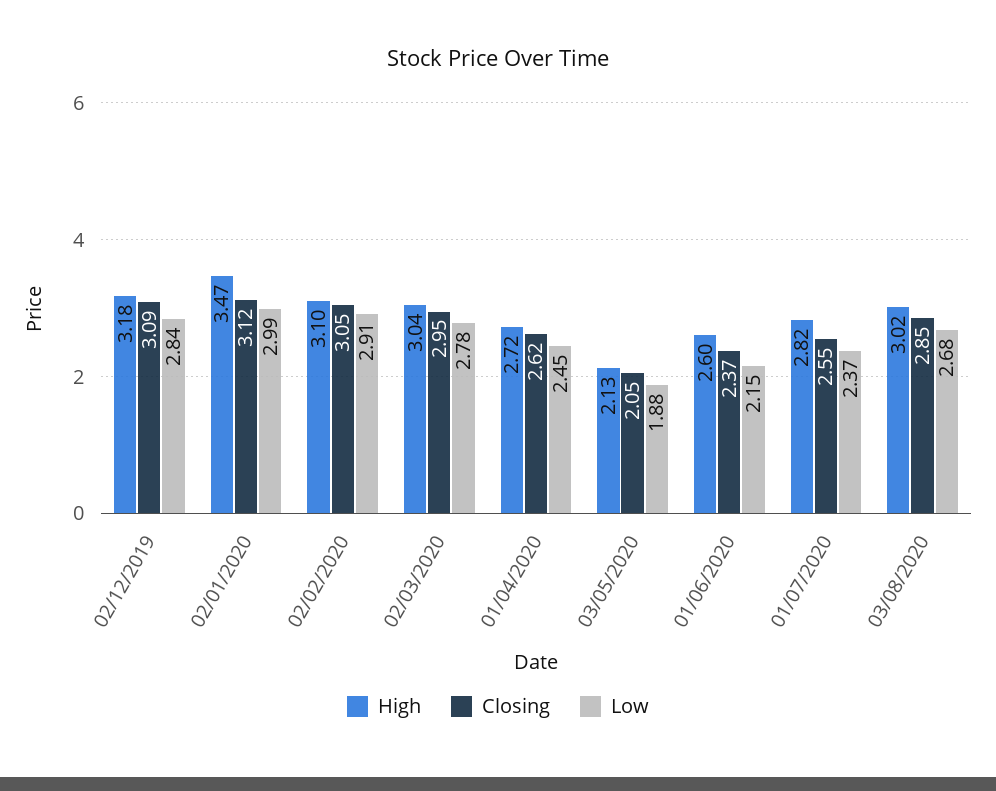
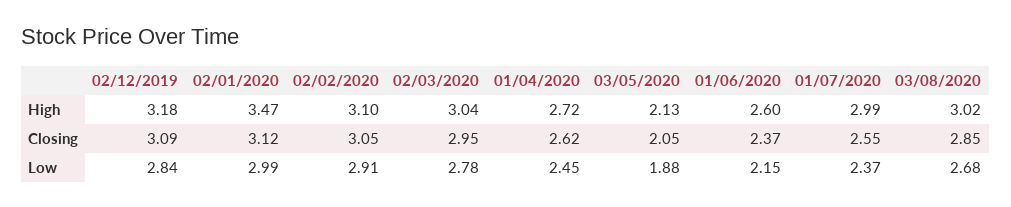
  {
    "High": {
      "02/12/2019": 3.18,
      "02/01/2020": 3.47,
      "02/02/2020": 3.1,
      "02/03/2020": 3.04,
      "01/04/2020": 2.72,
      "03/05/2020": 2.13,
      "01/06/2020": 2.6,
-     "01/07/2020": 2.82,
+     "01/07/2020": 2.99,
      "03/08/2020": 3.02
    },
    "Closing": {
      "02/12/2019": 3.09,
      "02/01/2020": 3.12,
      "02/02/2020": 3.05,
      "02/03/2020": 2.95,
      "01/04/2020": 2.62,
      "03/05/2020": 2.05,
      "01/06/2020": 2.37,
      "01/07/2020": 2.55,
      "03/08/2020": 2.85
    },
    "Low": {
      "02/12/2019": 2.84,
      "02/01/2020": 2.99,
      "02/02/2020": 2.91,
      "02/03/2020": 2.78,
      "01/04/2020": 2.45,
      "03/05/2020": 1.88,
      "01/06/2020": 2.15,
      "01/07/2020": 2.37,
      "03/08/2020": 2.68
    }
  }

